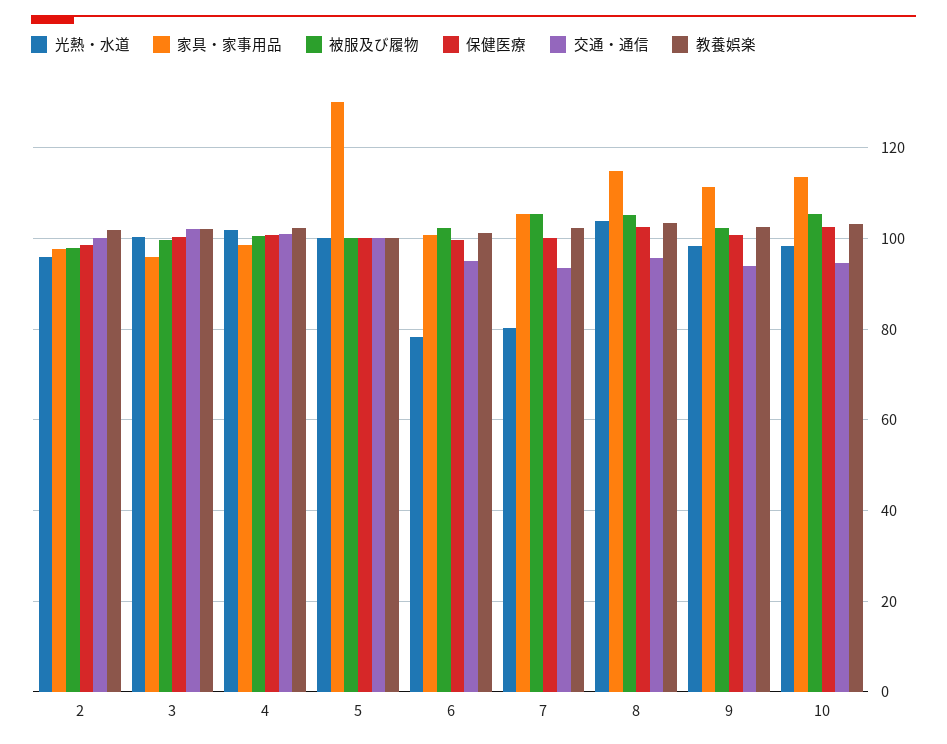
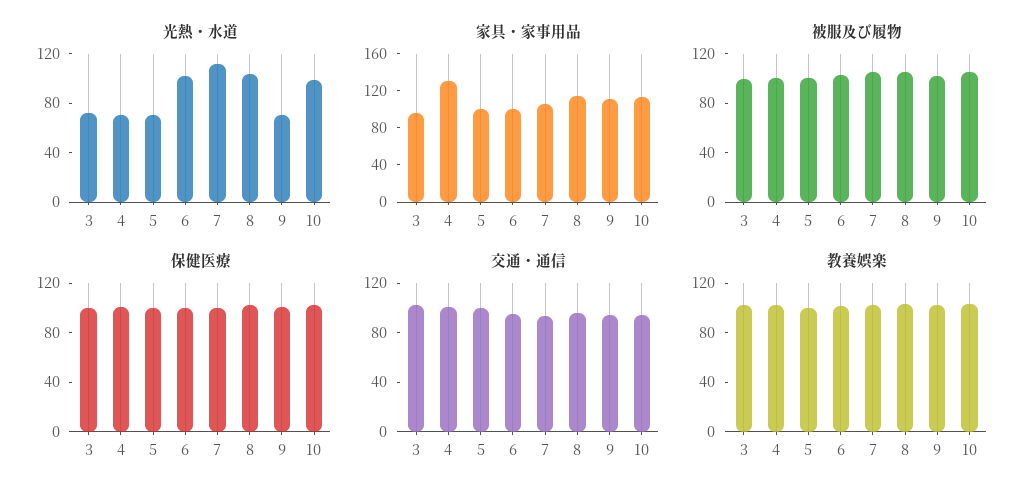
  {
    "光熱・水道": {
-     "2": 96,
-     "3": 100,
+     "3": 70,
-     "4": 102,
+     "4": 70,
-     "5": 100,
+     "5": 70,
-     "6": 78,
+     "6": 100,
-     "7": 80,
+     "7": 110,
      "8": 104,
-     "9": 98,
+     "9": 70,
      "10": 98
    },
    "家具・家事用品": {
-     "2": 98,
      "3": 96,
-     "4": 98,
+     "4": 130,
-     "5": 130,
+     "5": 100,
      "6": 100,
      "7": 106,
      "8": 114,
      "9": 112,
      "10": 114
    },
    "被服及び履物": {
-     "2": 98,
      "3": 100,
      "4": 100,
      "5": 100,
      "6": 102,
      "7": 106,
      "8": 106,
      "9": 102,
      "10": 106
    },
    "保健医療": {
-     "2": 98,
      "3": 100,
      "4": 100,
      "5": 100,
      "6": 100,
      "7": 100,
      "8": 102,
      "9": 100,
      "10": 102
    },
    "交通・通信": {
-     "2": 100,
      "3": 102,
      "4": 102,
      "5": 100,
      "6": 96,
      "7": 94,
      "8": 96,
      "9": 94,
      "10": 94
    },
    "教養娯楽": {
-     "2": 102,
      "3": 102,
      "4": 102,
      "5": 100,
      "6": 102,
      "7": 102,
      "8": 104,
      "9": 102,
      "10": 104
    }
  }

